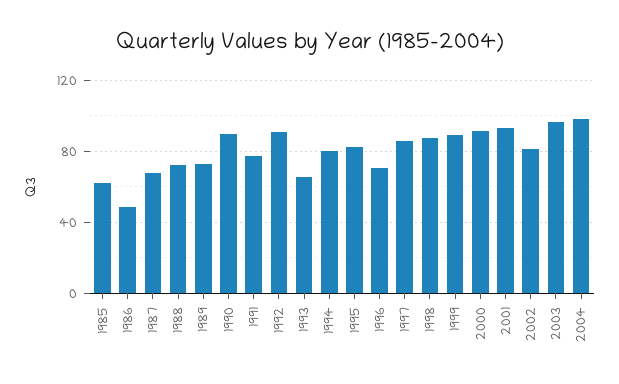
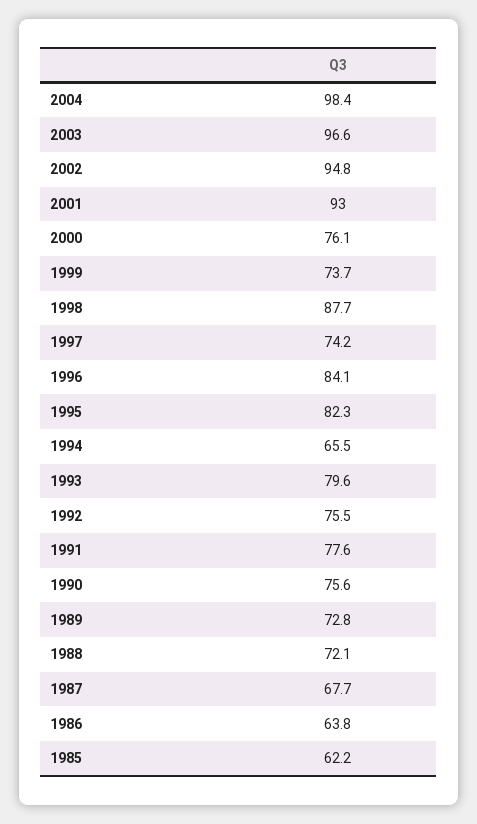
  {
    "1985": 62.2,
-   "1986": 50,
+   "1986": 63.8,
    "1987": 67.7,
    "1988": 72.1,
    "1989": 72.8,
-   "1990": 90,
+   "1990": 75.6,
    "1991": 77.6,
-   "1992": 90,
+   "1992": 75.5,
-   "1993": 65,
+   "1993": 79.6,
-   "1994": 80,
+   "1994": 65.5,
    "1995": 82.3,
-   "1996": 70,
+   "1996": 84.1,
-   "1997": 85,
+   "1997": 74.2,
    "1998": 87.7,
-   "1999": 90,
+   "1999": 73.7,
-   "2000": 90,
+   "2000": 76.1,
    "2001": 93,
-   "2002": 80,
+   "2002": 94.8,
    "2003": 96.6,
    "2004": 98.4
  }

